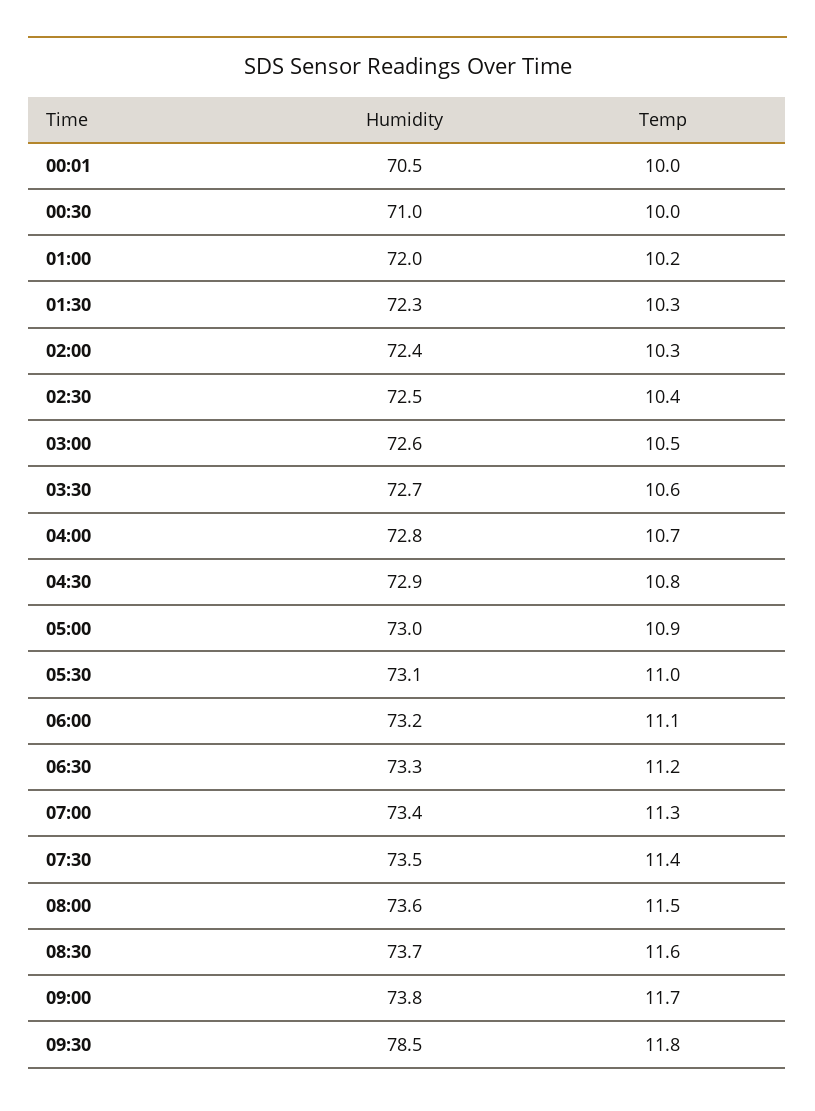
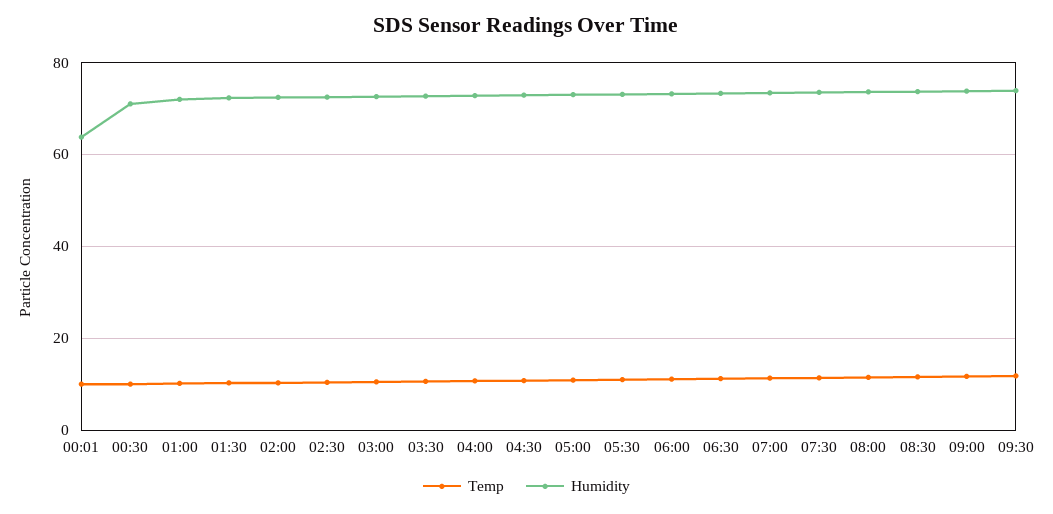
  {
    "Humidity": {
-     "00:01": 70.5,
+     "00:01": 64,
      "00:30": 71,
      "01:00": 72,
      "01:30": 72.3,
      "02:00": 72.4,
      "02:30": 72.5,
      "03:00": 72.6,
      "03:30": 72.7,
      "04:00": 72.8,
      "04:30": 72.9,
      "05:00": 73,
      "05:30": 73.1,
      "06:00": 73.2,
      "06:30": 73.3,
      "07:00": 73.4,
      "07:30": 73.5,
      "08:00": 73.6,
      "08:30": 73.7,
      "09:00": 73.8,
-     "09:30": 78.5
+     "09:30": 74
    },
    "Temp": {
      "00:01": 10,
      "00:30": 10,
      "01:00": 10.2,
      "01:30": 10.3,
      "02:00": 10.3,
      "02:30": 10.4,
      "03:00": 10.5,
      "03:30": 10.6,
      "04:00": 10.7,
      "04:30": 10.8,
      "05:00": 10.9,
      "05:30": 11,
      "06:00": 11.1,
      "06:30": 11.2,
      "07:00": 11.3,
      "07:30": 11.4,
      "08:00": 11.5,
      "08:30": 11.6,
      "09:00": 11.7,
      "09:30": 11.8
    }
  }

